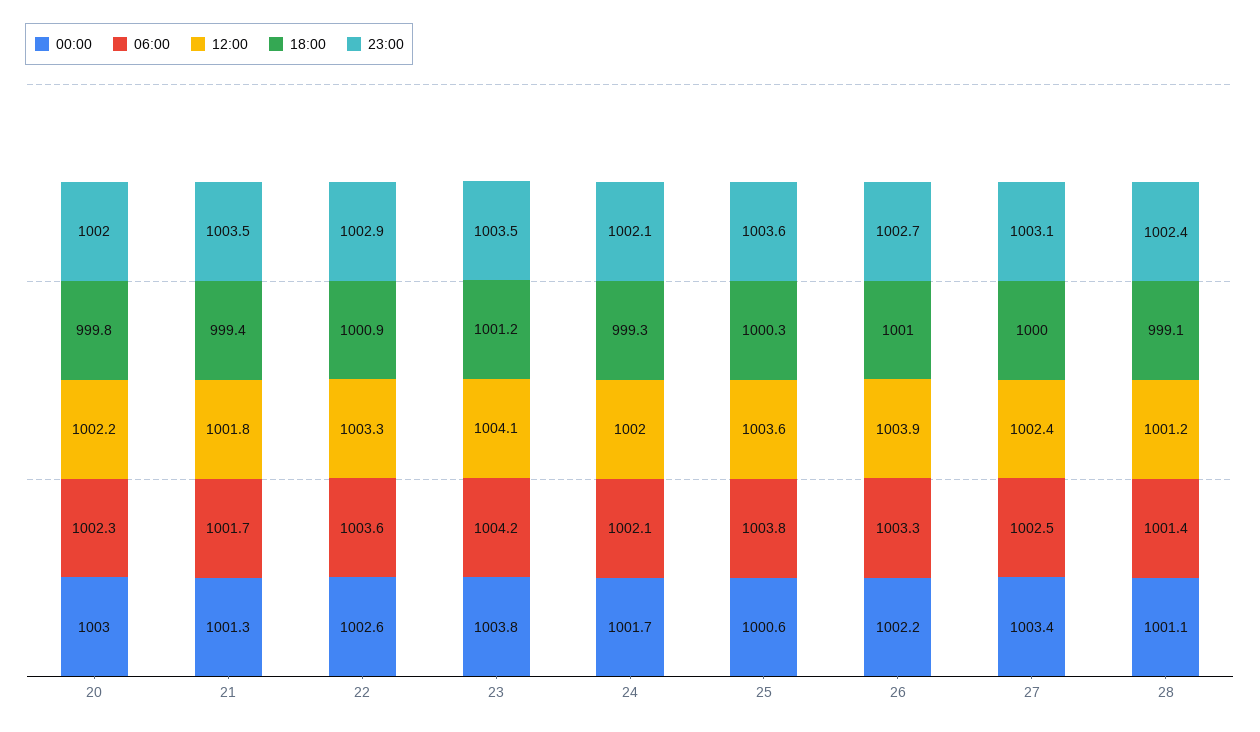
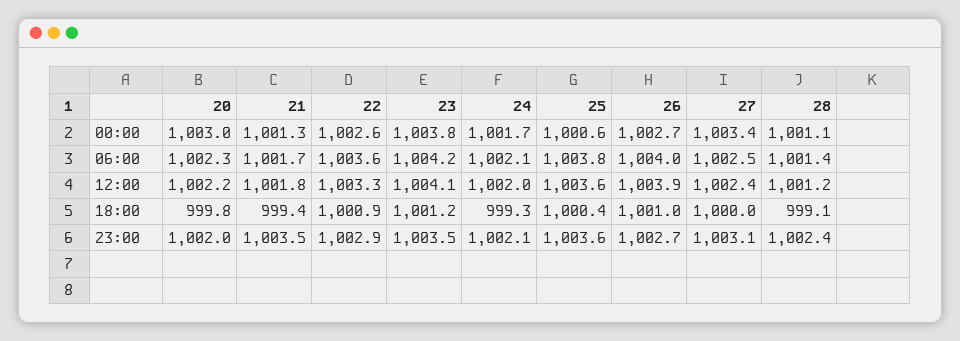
  {
    "00:00": {
      "20": 1003,
      "21": 1001.3,
      "22": 1002.6,
      "23": 1003.8,
      "24": 1001.7,
      "25": 1000.6,
-     "26": 1002.2,
+     "26": 1002.7,
      "27": 1003.4,
      "28": 1001.1
    },
    "06:00": {
      "20": 1002.3,
      "21": 1001.7,
      "22": 1003.6,
      "23": 1004.2,
      "24": 1002.1,
      "25": 1003.8,
-     "26": 1003.3,
+     "26": 1004,
      "27": 1002.5,
      "28": 1001.4
    },
    "12:00": {
      "20": 1002.2,
      "21": 1001.8,
      "22": 1003.3,
      "23": 1004.1,
      "24": 1002,
      "25": 1003.6,
      "26": 1003.9,
      "27": 1002.4,
      "28": 1001.2
    },
    "18:00": {
      "20": 999.8,
      "21": 999.4,
      "22": 1000.9,
      "23": 1001.2,
      "24": 999.3,
-     "25": 1000.3,
+     "25": 1000.4,
      "26": 1001,
      "27": 1000,
      "28": 999.1
    },
    "23:00": {
      "20": 1002,
      "21": 1003.5,
      "22": 1002.9,
      "23": 1003.5,
      "24": 1002.1,
      "25": 1003.6,
      "26": 1002.7,
      "27": 1003.1,
      "28": 1002.4
    }
  }

